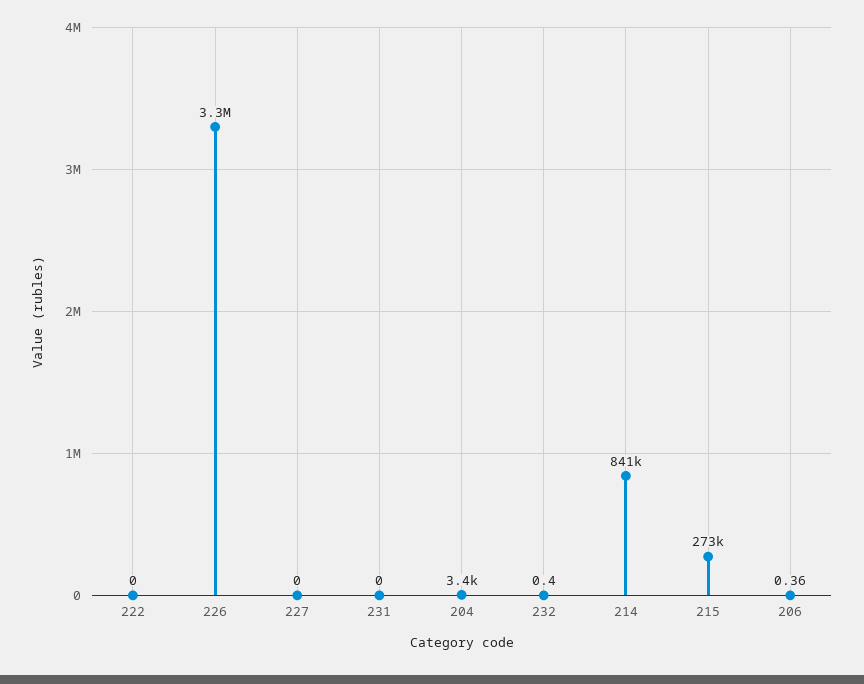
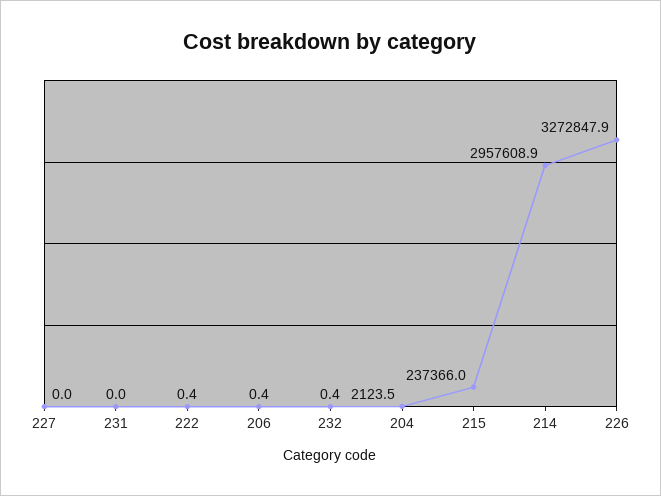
  {
-   "222": 0,
+   "222": 0.4,
    "226": 3272847.9,
    "227": 0,
    "231": 0,
-   "204": 3400,
+   "204": 2123.5,
    "232": 0.4,
-   "214": 841000,
+   "214": 2957608.9,
-   "215": 273000,
+   "215": 237366,
    "206": 0.36
  }

